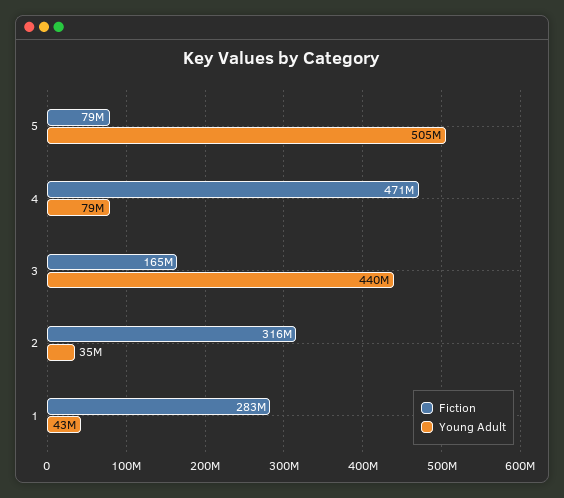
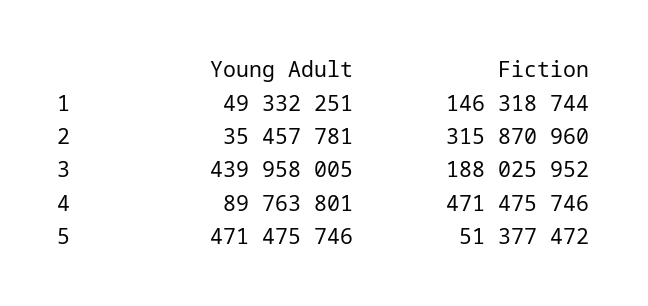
  {
    "Fiction": {
-     "5": 79000000,
+     "5": 51377472,
      "4": 471475746,
-     "3": 165000000,
+     "3": 188025952,
      "2": 315870960,
-     "1": 283000000
+     "1": 146318744
    },
    "Young Adult": {
-     "5": 505000000,
+     "5": 471475746,
-     "4": 79000000,
+     "4": 89763801,
      "3": 439958005,
      "2": 35457781,
-     "1": 43000000
+     "1": 49332251
    }
  }

